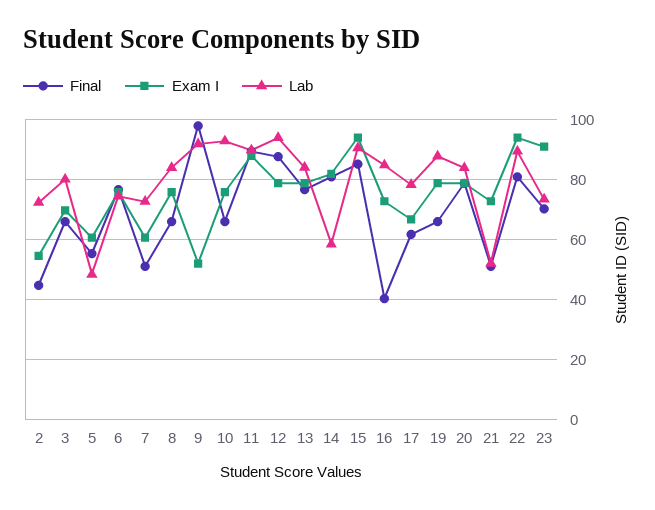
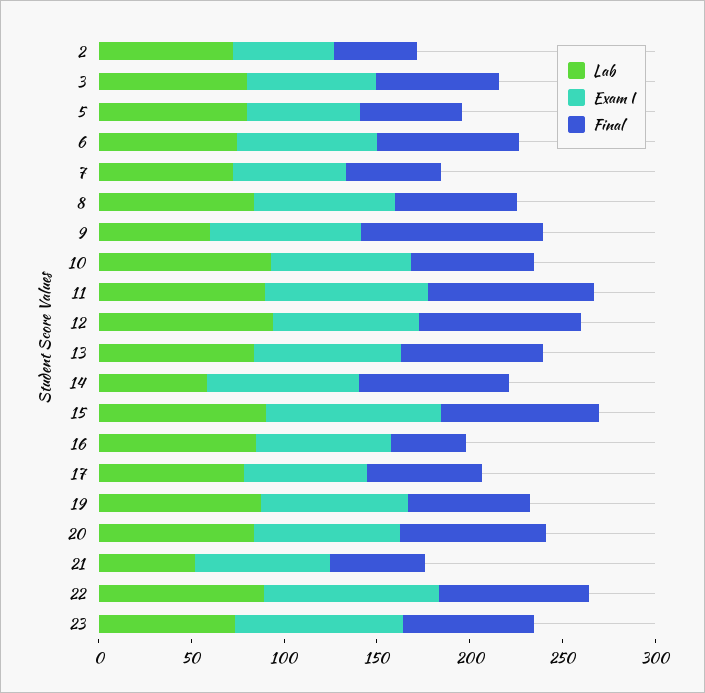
  {
    "Final": {
      "2": 44,
      "3": 66,
      "5": 56,
      "6": 76,
      "7": 52,
      "8": 66,
      "9": 98,
      "10": 66,
      "11": 90,
      "12": 88,
      "13": 76,
      "14": 80,
      "15": 86,
      "16": 40,
      "17": 62,
      "19": 66,
      "20": 78,
      "21": 52,
      "22": 80,
      "23": 70
    },
    "Exam I": {
      "2": 54,
      "3": 70,
      "5": 60,
      "6": 76,
      "7": 60,
      "8": 76,
-     "9": 52,
+     "9": 80,
      "10": 76,
      "11": 88,
      "12": 78,
      "13": 78,
      "14": 82,
      "15": 94,
      "16": 72,
      "17": 66,
      "19": 78,
      "20": 78,
      "21": 72,
      "22": 94,
      "23": 90
    },
    "Lab": {
      "2": 72,
      "3": 80,
-     "5": 48,
+     "5": 80,
      "6": 74,
      "7": 72,
      "8": 84,
-     "9": 92,
+     "9": 60,
      "10": 92,
      "11": 90,
      "12": 94,
      "13": 84,
      "14": 58,
      "15": 90,
      "16": 84,
      "17": 78,
      "19": 88,
      "20": 84,
      "21": 52,
      "22": 90,
      "23": 74
    }
  }

